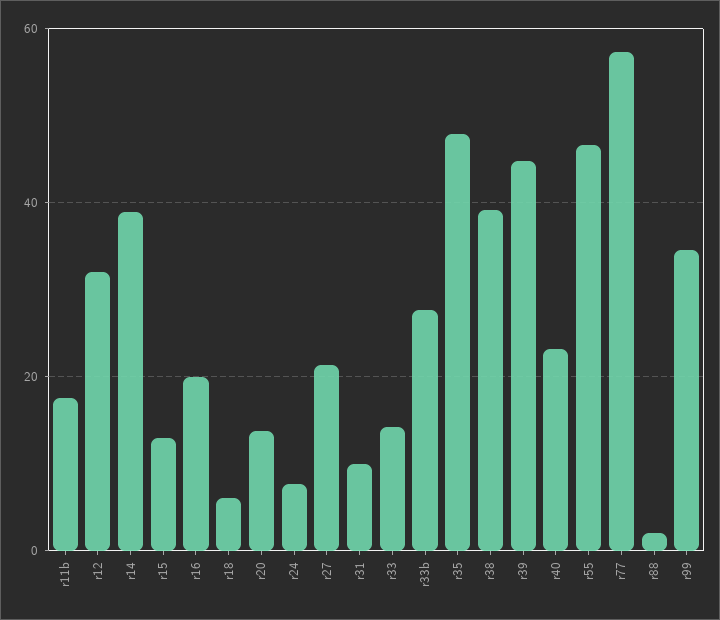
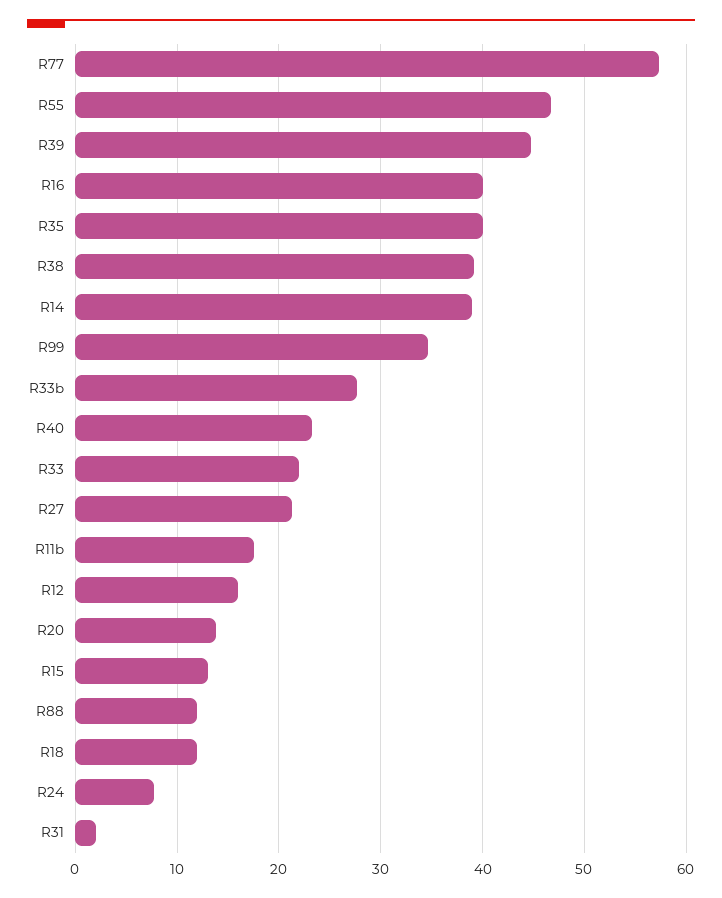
  {
    "r11b": 18,
-   "r12": 32,
+   "r12": 16,
    "r14": 39,
    "r15": 13,
-   "r16": 20,
+   "r16": 40,
-   "r18": 6,
+   "r18": 12,
    "r20": 14,
    "r24": 8,
    "r27": 21,
-   "r31": 10,
+   "r31": 2,
-   "r33": 14,
+   "r33": 22,
    "r33b": 28,
-   "r35": 48,
+   "r35": 40,
    "r38": 39,
    "r39": 45,
    "r40": 23,
    "r55": 47,
    "r77": 57,
-   "r88": 2,
+   "r88": 12,
    "r99": 35
  }

